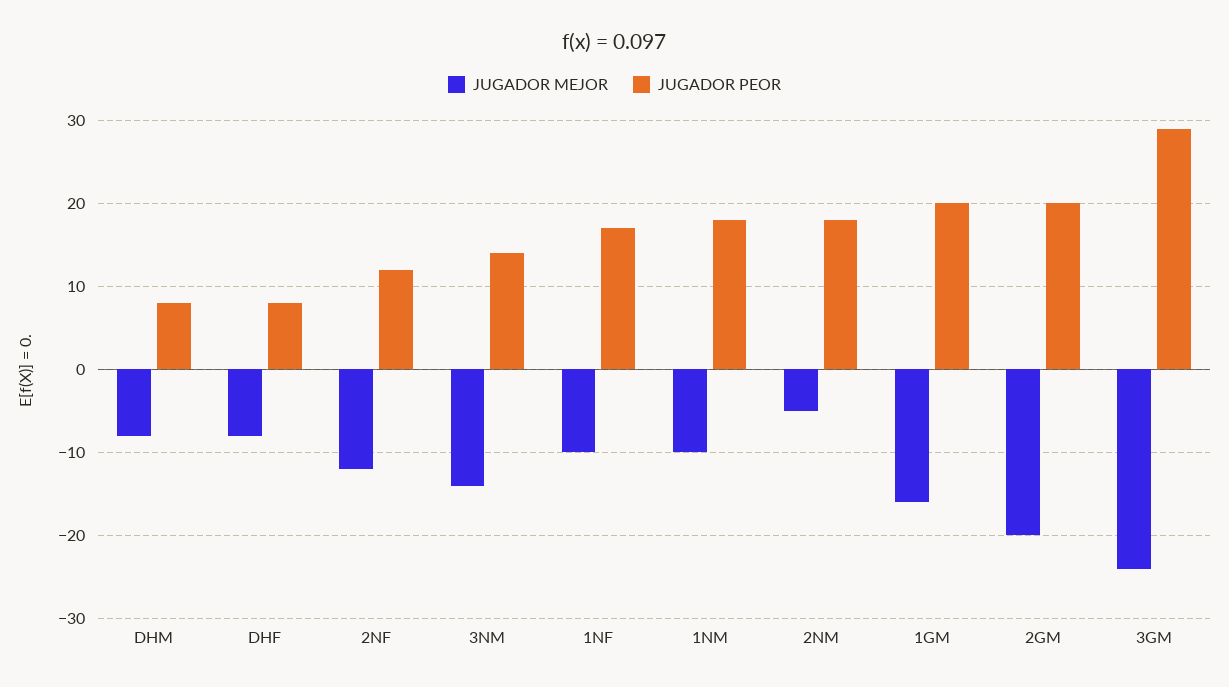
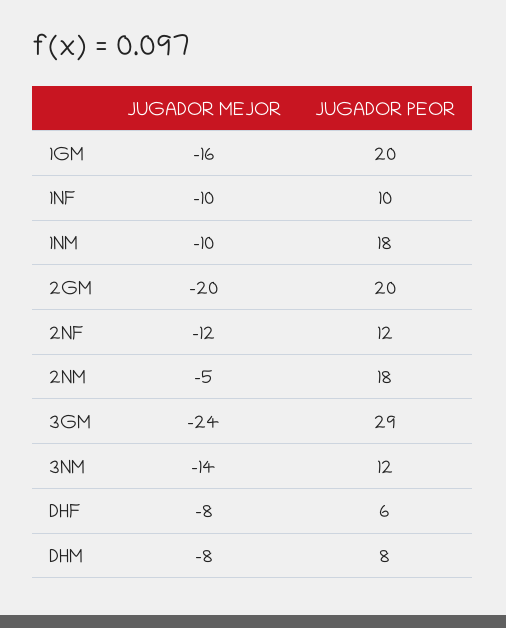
  {
    "JUGADOR MEJOR": {
      "DHM": -8,
      "DHF": -8,
      "2NF": -12,
      "3NM": -14,
      "1NF": -10,
      "1NM": -10,
      "2NM": -5,
      "1GM": -16,
      "2GM": -20,
      "3GM": -24
    },
    "JUGADOR PEOR": {
      "DHM": 8,
-     "DHF": 8,
+     "DHF": 6,
      "2NF": 12,
-     "3NM": 14,
+     "3NM": 12,
-     "1NF": 17,
+     "1NF": 10,
      "1NM": 18,
      "2NM": 18,
      "1GM": 20,
      "2GM": 20,
      "3GM": 29
    }
  }

